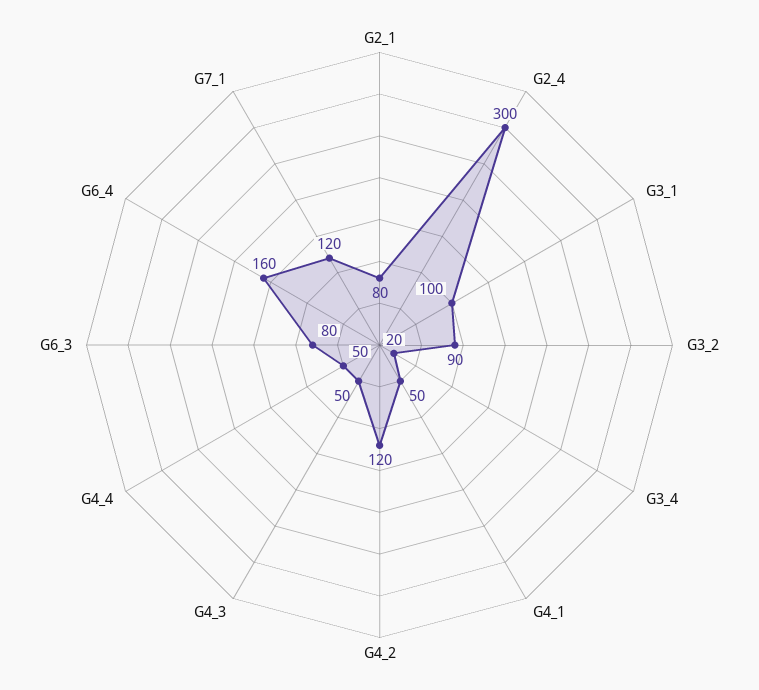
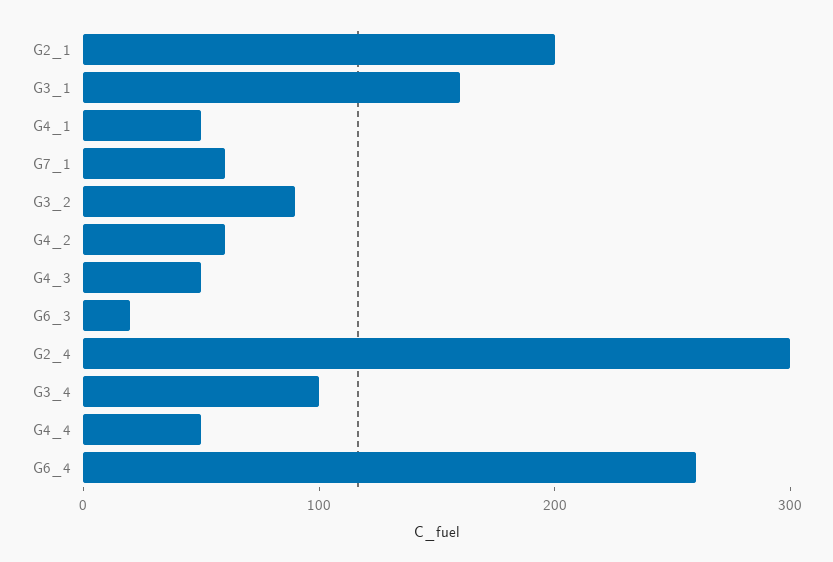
  {
-   "G2_1": 80,
+   "G2_1": 200,
    "G2_4": 300,
-   "G3_1": 100,
+   "G3_1": 160,
    "G3_2": 90,
-   "G3_4": 20,
+   "G3_4": 100,
    "G4_1": 50,
-   "G4_2": 120,
+   "G4_2": 60,
    "G4_3": 50,
    "G4_4": 50,
-   "G6_3": 80,
+   "G6_3": 20,
-   "G6_4": 160,
+   "G6_4": 260,
-   "G7_1": 120
+   "G7_1": 60
  }

